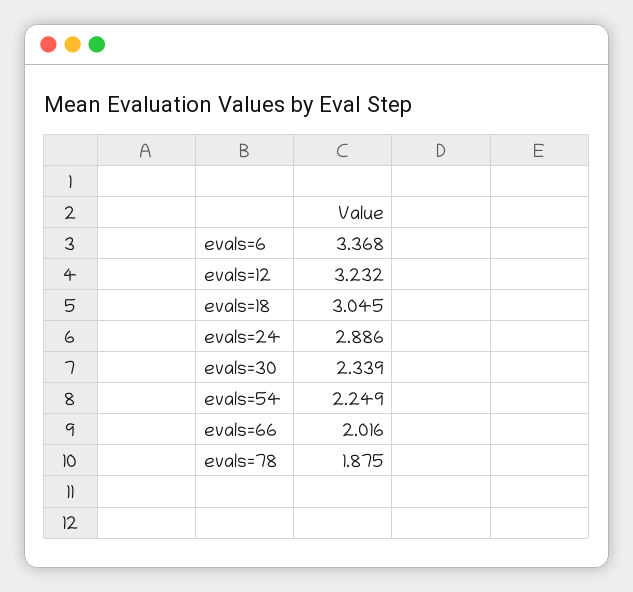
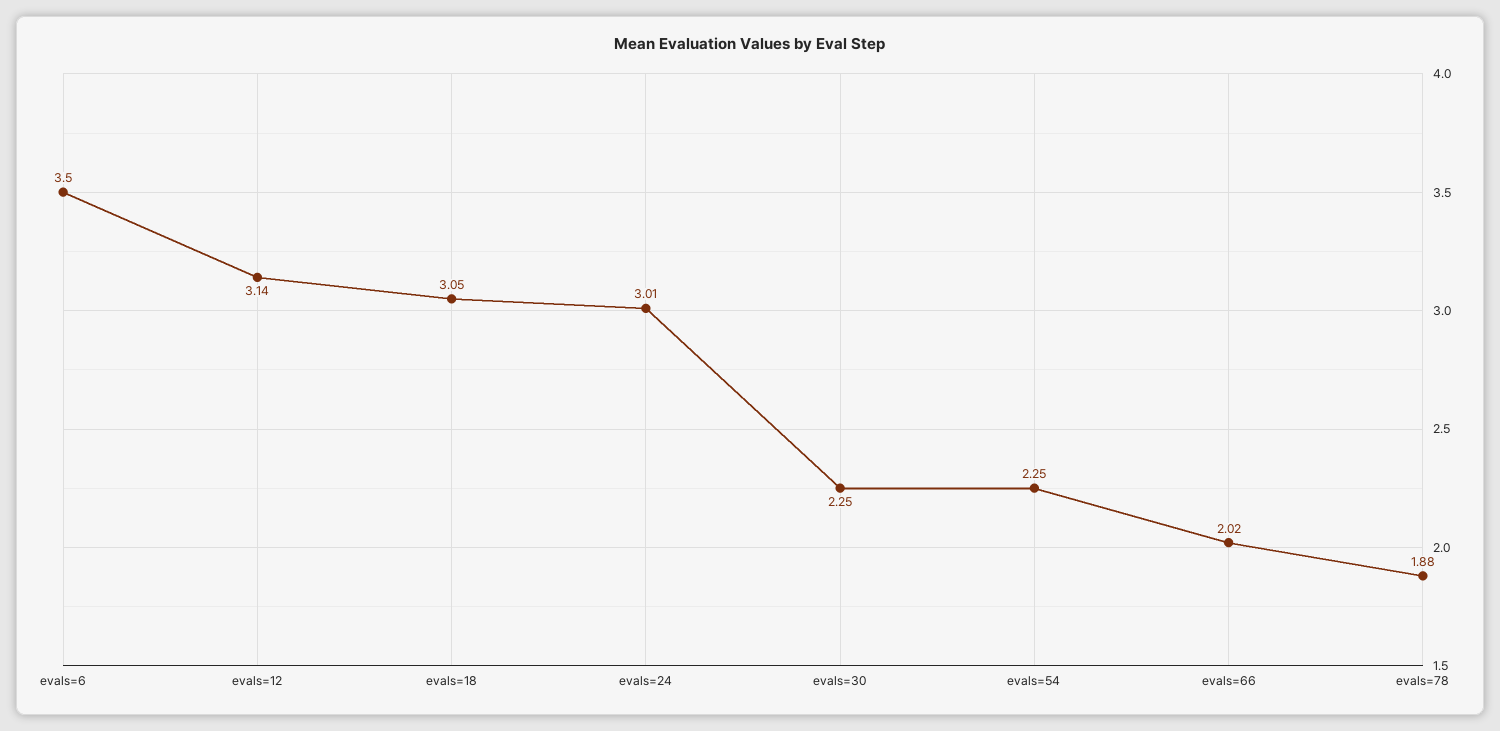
  {
-   "evals=6": 3.368,
+   "evals=6": 3.5,
-   "evals=12": 3.232,
+   "evals=12": 3.14,
    "evals=18": 3.045,
-   "evals=24": 2.886,
+   "evals=24": 3.01,
-   "evals=30": 2.339,
+   "evals=30": 2.25,
    "evals=54": 2.249,
    "evals=66": 2.016,
    "evals=78": 1.875
  }

